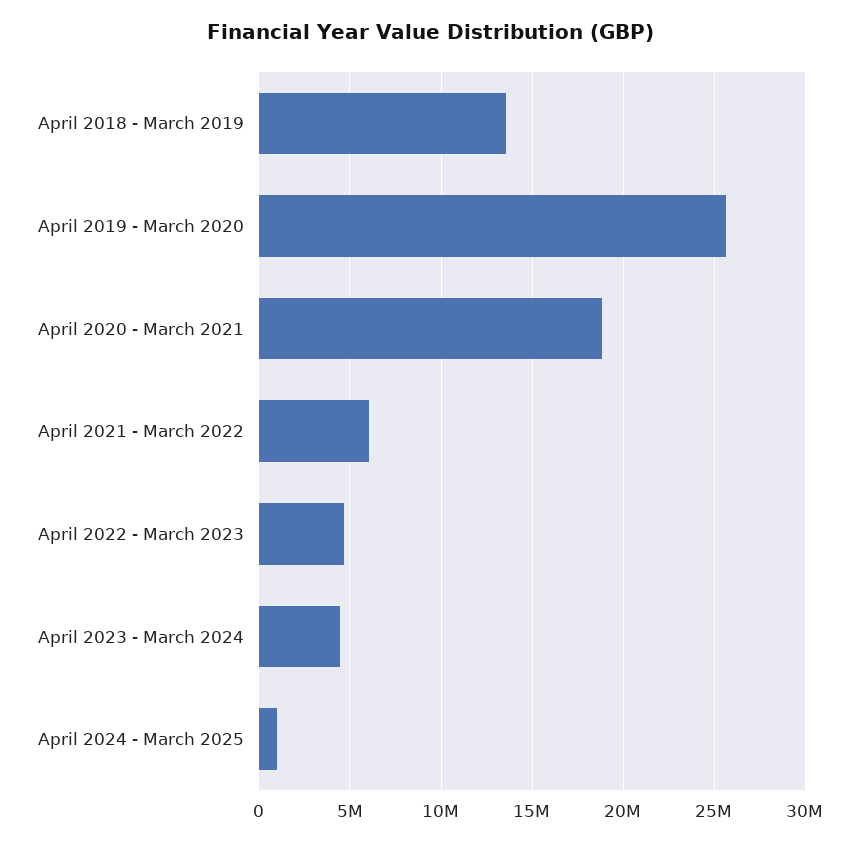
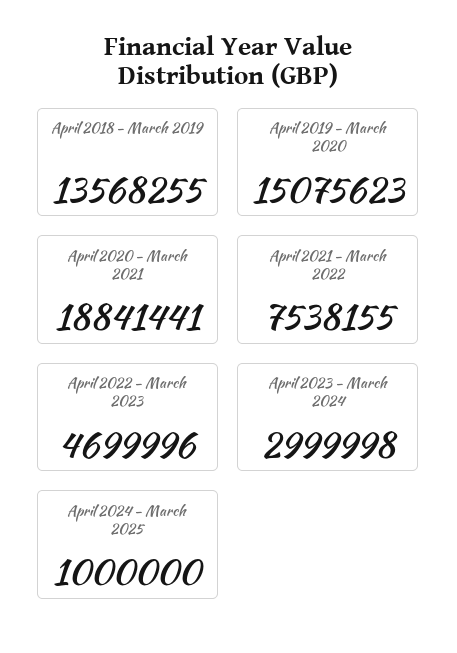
  {
    "April 2018 - March 2019": 13568255,
-   "April 2019 - March 2020": 25500000,
+   "April 2019 - March 2020": 15075623,
    "April 2020 - March 2021": 18841441,
-   "April 2021 - March 2022": 6000000,
+   "April 2021 - March 2022": 7538155,
    "April 2022 - March 2023": 4699996,
-   "April 2023 - March 2024": 4500000,
+   "April 2023 - March 2024": 2999998,
    "April 2024 - March 2025": 1000000
  }

